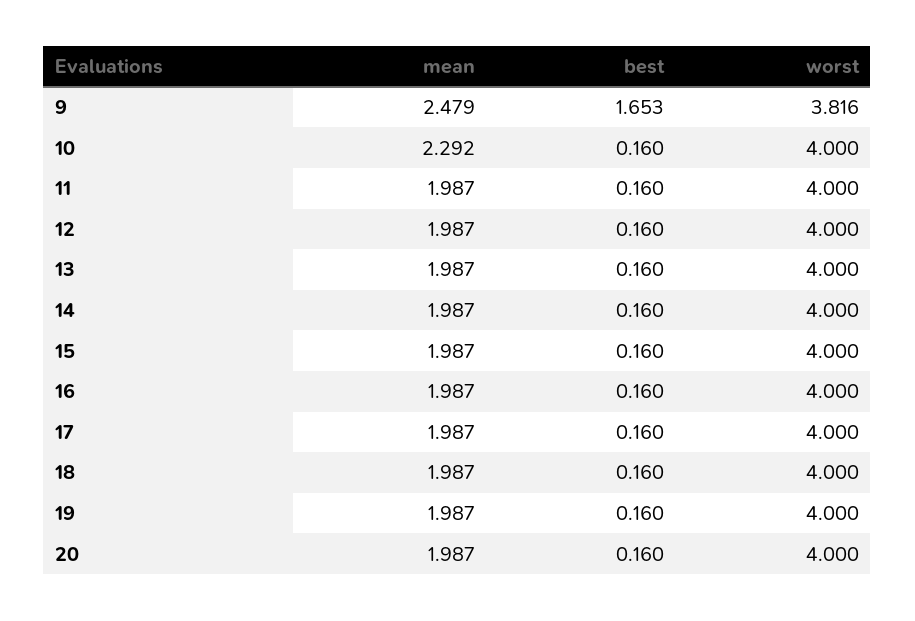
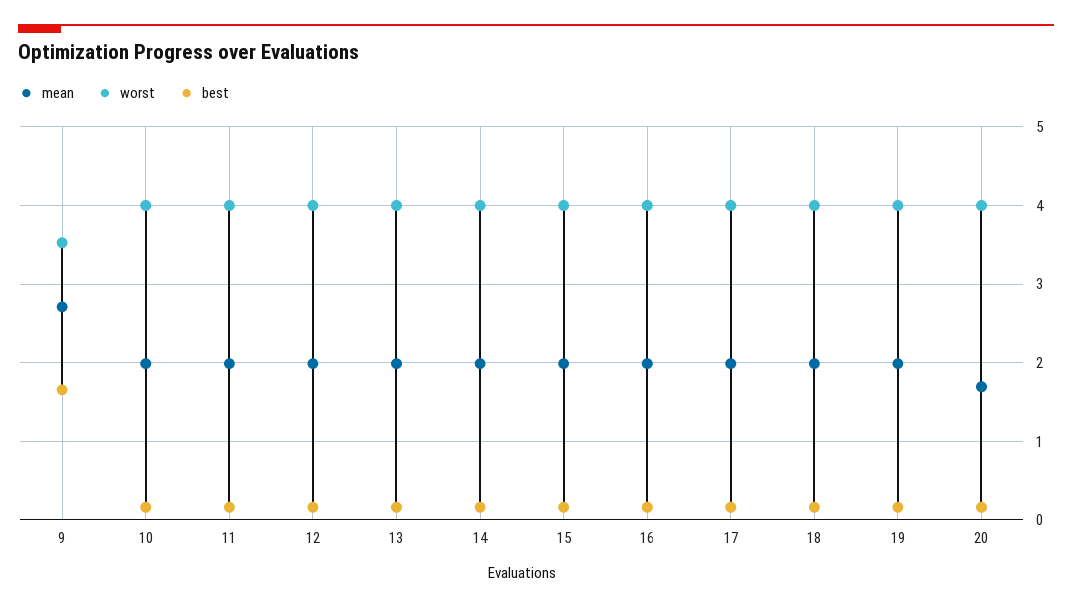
  {
    "mean": {
-     "9": 2.479,
+     "9": 2.7,
-     "10": 2.292,
+     "10": 2,
      "11": 1.987,
      "12": 1.987,
      "13": 1.987,
      "14": 1.987,
      "15": 1.987,
      "16": 1.987,
      "17": 1.987,
      "18": 1.987,
      "19": 1.987,
-     "20": 1.987
+     "20": 1.7
    },
    "best": {
      "9": 1.653,
      "10": 0.16,
      "11": 0.16,
      "12": 0.16,
      "13": 0.16,
      "14": 0.16,
      "15": 0.16,
      "16": 0.16,
      "17": 0.16,
      "18": 0.16,
      "19": 0.16,
      "20": 0.16
    },
    "worst": {
-     "9": 3.816,
+     "9": 3.5,
      "10": 4,
      "11": 4,
      "12": 4,
      "13": 4,
      "14": 4,
      "15": 4,
      "16": 4,
      "17": 4,
      "18": 4,
      "19": 4,
      "20": 4
    }
  }

